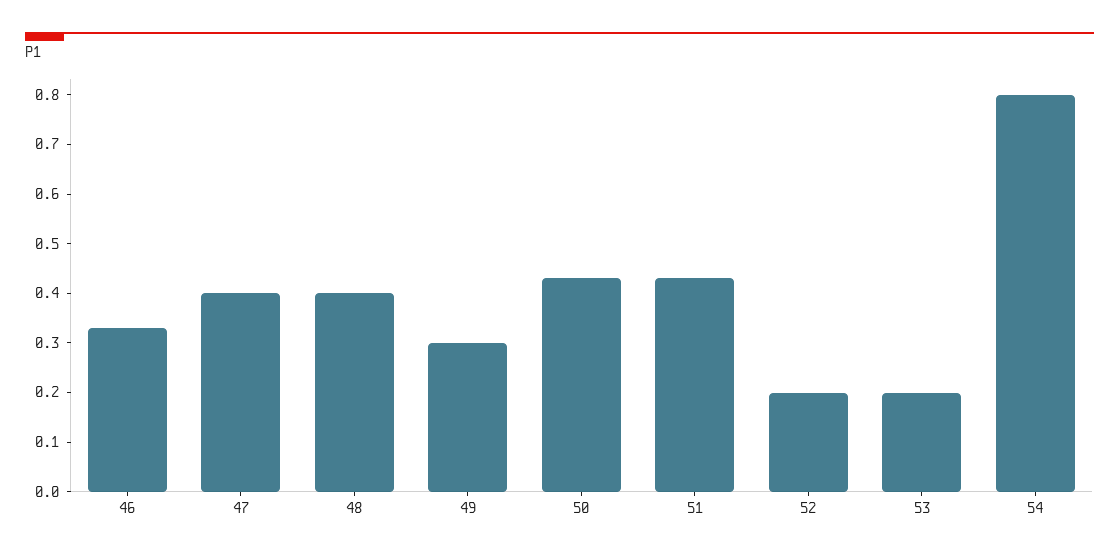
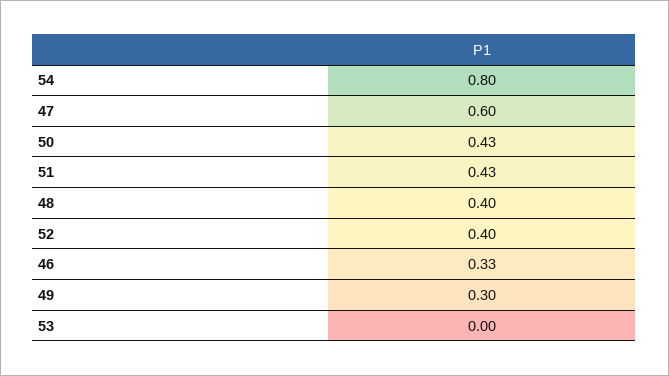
  {
    "46": 0.33,
-   "47": 0.4,
+   "47": 0.6,
    "48": 0.4,
    "49": 0.3,
    "50": 0.43,
    "51": 0.43,
-   "52": 0.2,
+   "52": 0.4,
-   "53": 0.2,
+   "53": 0,
    "54": 0.8
  }

